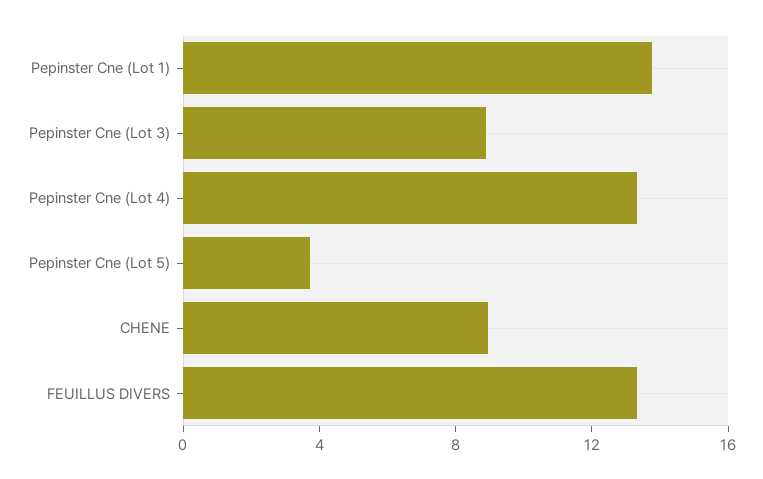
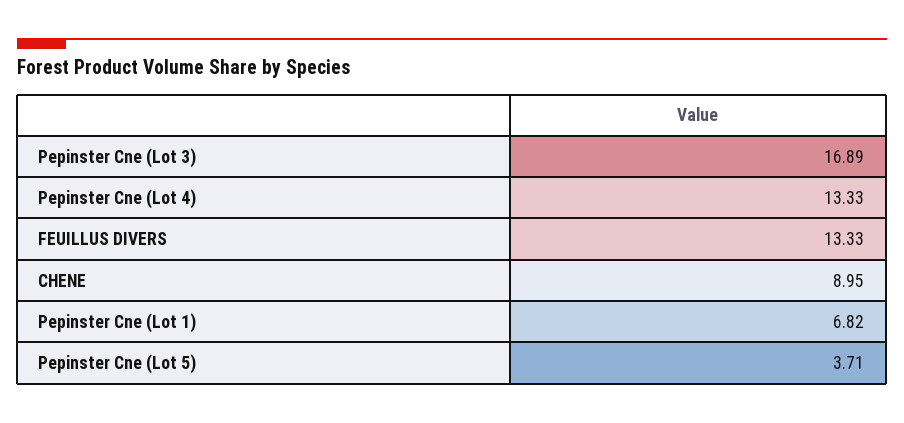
  {
-   "Pepinster Cne (Lot 1)": 14,
+   "Pepinster Cne (Lot 1)": 6.82,
-   "Pepinster Cne (Lot 3)": 9,
+   "Pepinster Cne (Lot 3)": 16.89,
    "Pepinster Cne (Lot 4)": 13.33,
    "Pepinster Cne (Lot 5)": 3.71,
    "CHENE": 8.95,
    "FEUILLUS DIVERS": 13.33
  }

